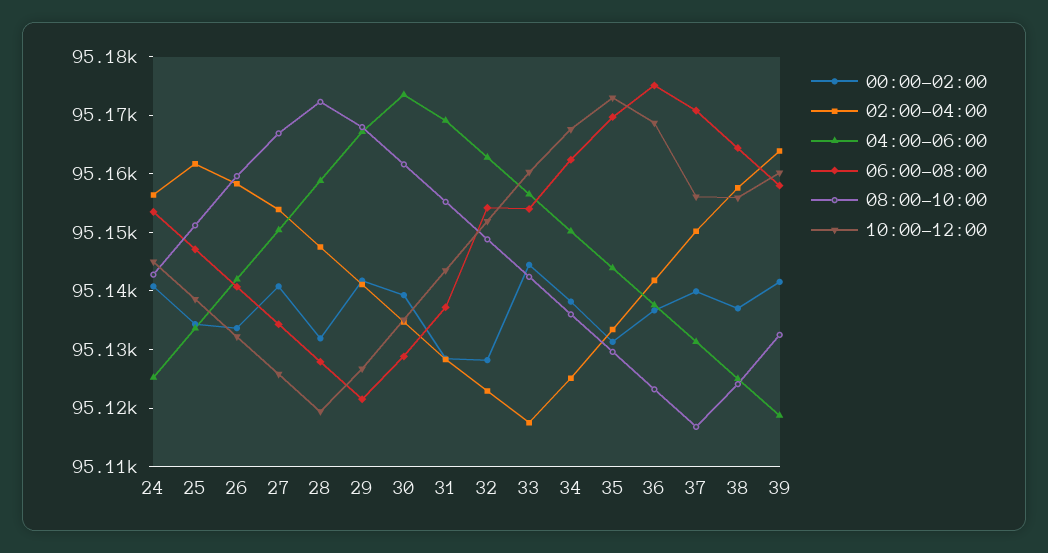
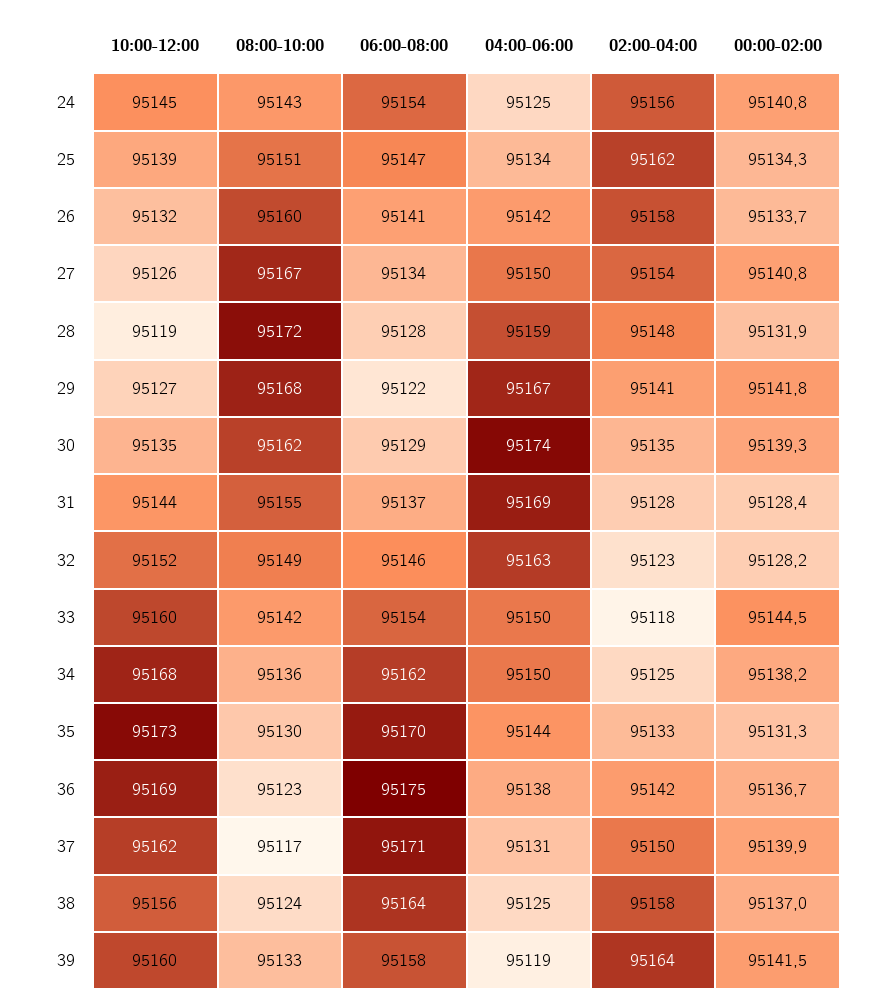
  {
    "00:00-02:00": {
      "24": 95140.8,
      "25": 95134.3,
      "26": 95133.7,
      "27": 95140.8,
      "28": 95131.9,
      "29": 95141.8,
      "30": 95139.3,
      "31": 95128.4,
      "32": 95128.2,
      "33": 95144.5,
      "34": 95138.2,
      "35": 95131.3,
      "36": 95136.7,
      "37": 95139.9,
      "38": 95137,
      "39": 95141.5
    },
    "02:00-04:00": {
      "24": 95156,
      "25": 95162,
      "26": 95158,
      "27": 95154,
      "28": 95148,
      "29": 95141,
      "30": 95135,
      "31": 95128,
      "32": 95123,
      "33": 95118,
      "34": 95125,
      "35": 95133,
      "36": 95142,
      "37": 95150,
      "38": 95158,
      "39": 95164
    },
    "04:00-06:00": {
      "24": 95125,
      "25": 95134,
      "26": 95142,
      "27": 95150,
      "28": 95159,
      "29": 95167,
      "30": 95174,
      "31": 95169,
      "32": 95163,
-     "33": 95156,
+     "33": 95150,
      "34": 95150,
      "35": 95144,
      "36": 95138,
      "37": 95131,
      "38": 95125,
      "39": 95119
    },
    "06:00-08:00": {
      "24": 95154,
      "25": 95147,
      "26": 95141,
      "27": 95134,
      "28": 95128,
      "29": 95122,
      "30": 95129,
      "31": 95137,
-     "32": 95154,
+     "32": 95146,
      "33": 95154,
      "34": 95162,
      "35": 95170,
      "36": 95175,
      "37": 95171,
      "38": 95164,
      "39": 95158
    },
    "08:00-10:00": {
      "24": 95143,
      "25": 95151,
      "26": 95160,
      "27": 95167,
      "28": 95172,
      "29": 95168,
      "30": 95162,
      "31": 95155,
      "32": 95149,
      "33": 95142,
      "34": 95136,
      "35": 95130,
      "36": 95123,
      "37": 95117,
      "38": 95124,
      "39": 95133
    },
    "10:00-12:00": {
      "24": 95145,
      "25": 95139,
      "26": 95132,
      "27": 95126,
      "28": 95119,
      "29": 95127,
      "30": 95135,
      "31": 95144,
      "32": 95152,
      "33": 95160,
      "34": 95168,
      "35": 95173,
      "36": 95169,
-     "37": 95156,
+     "37": 95162,
      "38": 95156,
      "39": 95160
    }
  }

